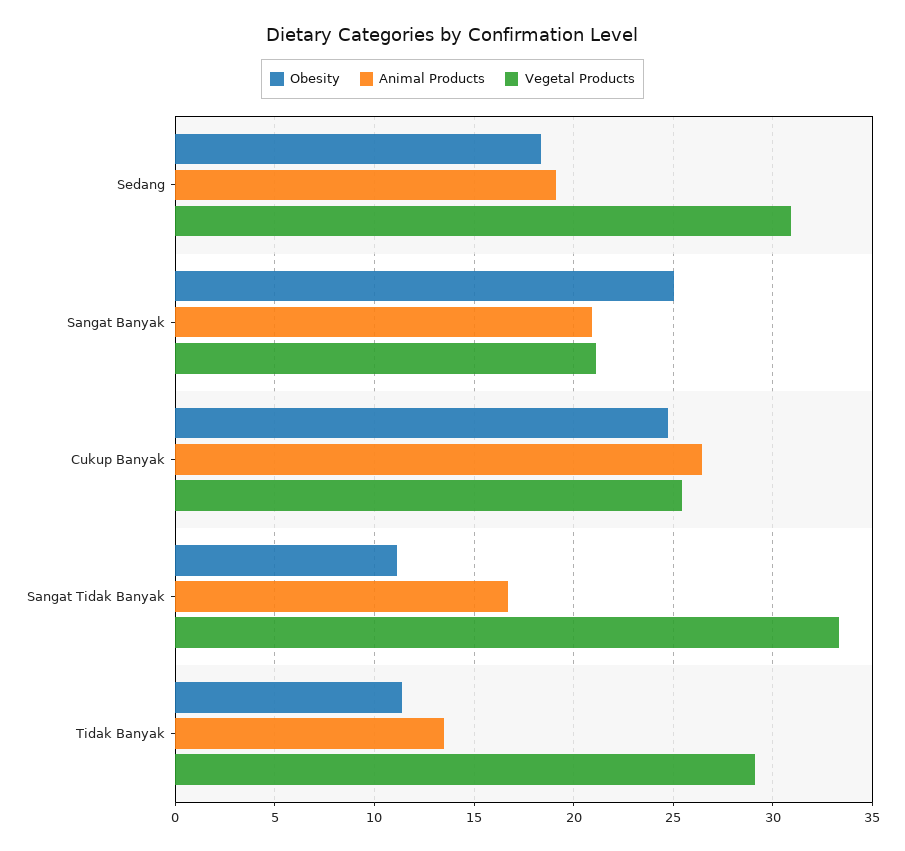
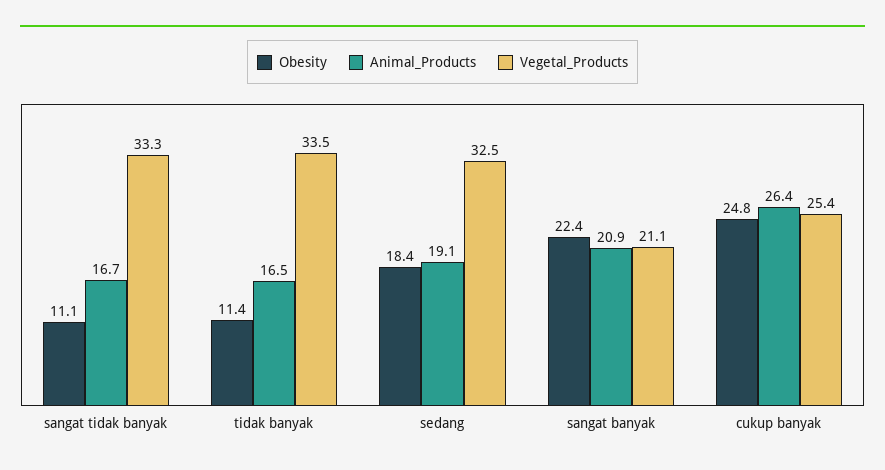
  {
    "Obesity": {
      "Sedang": 18.4,
-     "Sangat Banyak": 25,
+     "Sangat Banyak": 22.4,
      "Cukup Banyak": 24.8,
      "Sangat Tidak Banyak": 11.1,
      "Tidak Banyak": 11.4
    },
    "Animal Products": {
      "Sedang": 19.1,
      "Sangat Banyak": 20.9,
      "Cukup Banyak": 26.4,
      "Sangat Tidak Banyak": 16.7,
-     "Tidak Banyak": 13.5
+     "Tidak Banyak": 16.5
    },
    "Vegetal Products": {
-     "Sedang": 31,
+     "Sedang": 32.5,
      "Sangat Banyak": 21.1,
      "Cukup Banyak": 25.4,
      "Sangat Tidak Banyak": 33.3,
-     "Tidak Banyak": 29
+     "Tidak Banyak": 33.5
    }
  }

